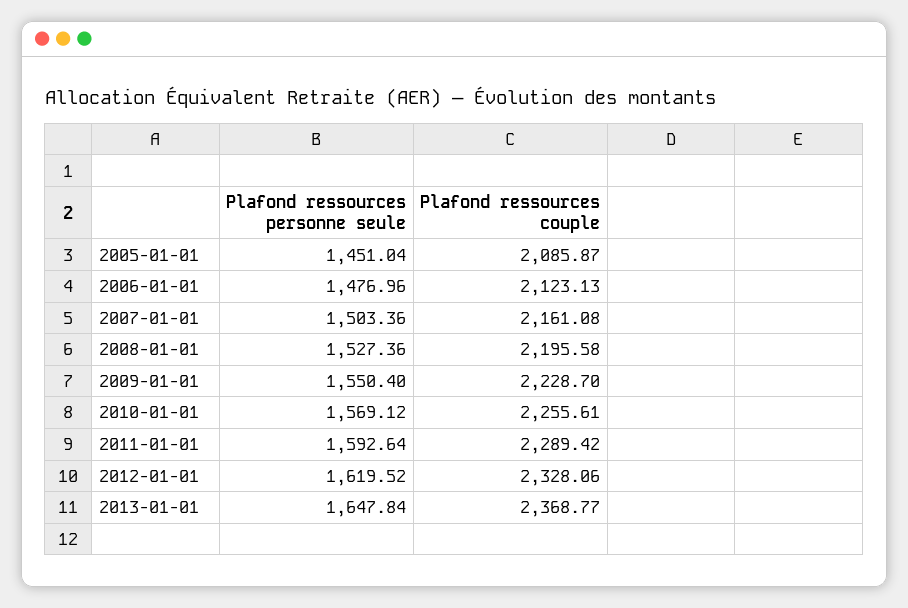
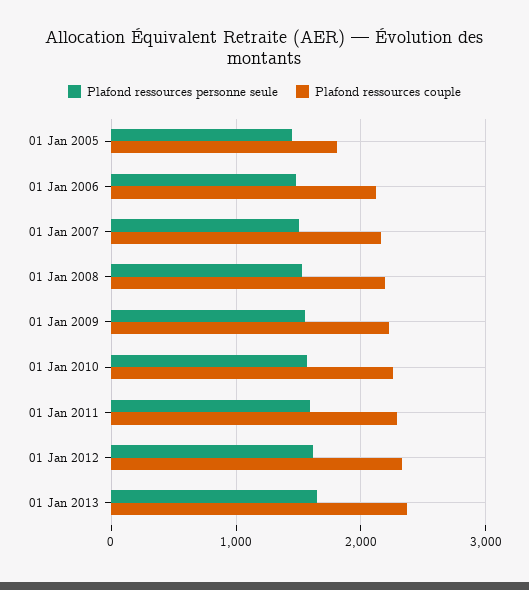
  {
    "Plafond ressources personne seule": {
      "2005-01-01": 1451.04,
      "2006-01-01": 1476.96,
      "2007-01-01": 1503.36,
      "2008-01-01": 1527.36,
      "2009-01-01": 1550.4,
      "2010-01-01": 1569.12,
      "2011-01-01": 1592.64,
      "2012-01-01": 1619.52,
      "2013-01-01": 1647.84
    },
    "Plafond ressources couple": {
-     "2005-01-01": 2085.87,
+     "2005-01-01": 1800,
      "2006-01-01": 2123.13,
      "2007-01-01": 2161.08,
      "2008-01-01": 2195.58,
      "2009-01-01": 2228.7,
      "2010-01-01": 2255.61,
      "2011-01-01": 2289.42,
      "2012-01-01": 2328.06,
      "2013-01-01": 2368.77
    }
  }

